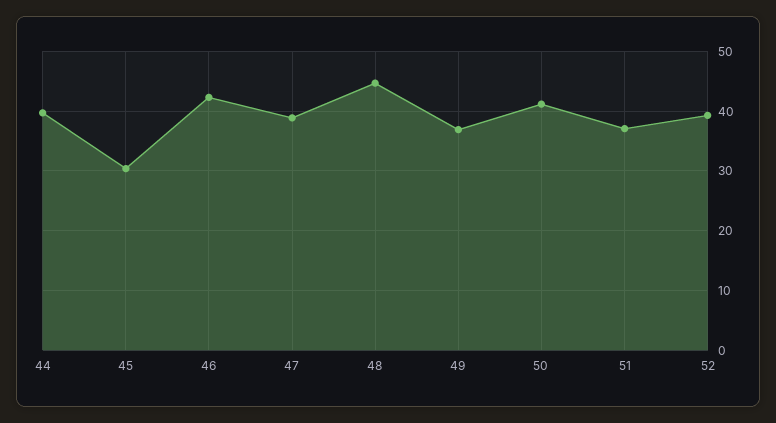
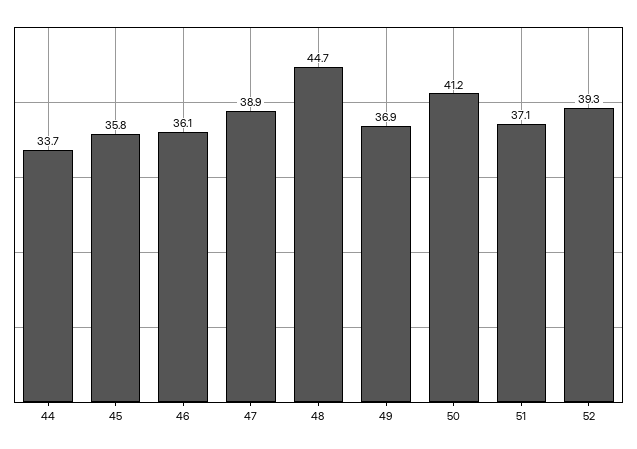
  {
-   "44": 40,
+   "44": 33.7,
-   "45": 30,
+   "45": 35.8,
-   "46": 42,
+   "46": 36.1,
    "47": 38.9,
    "48": 44.7,
    "49": 36.9,
    "50": 41.2,
    "51": 37.1,
    "52": 39.3
  }

